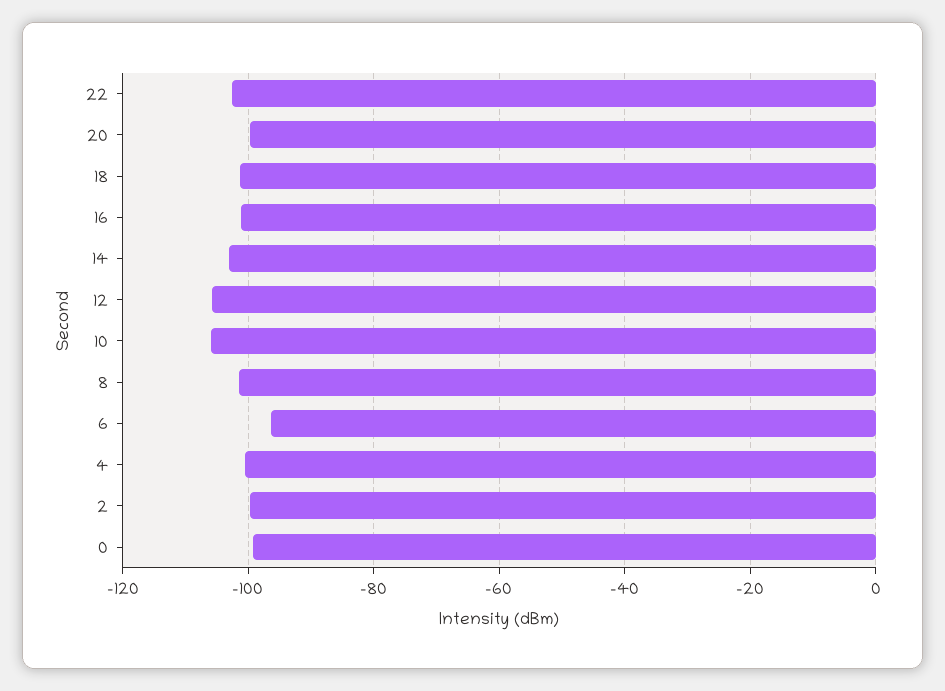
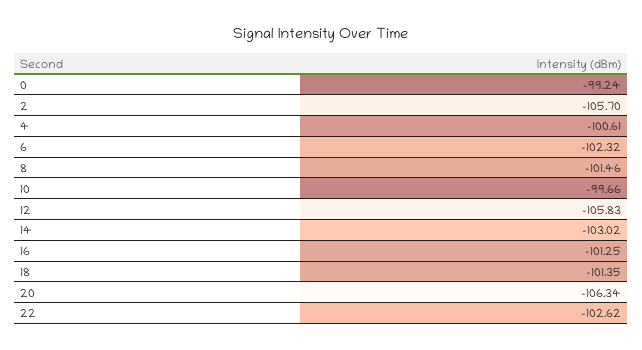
  {
    "22": -102.62,
-   "20": -100,
+   "20": -106.34,
    "18": -101.35,
    "16": -101.25,
    "14": -103.02,
    "12": -105.83,
-   "10": -106,
+   "10": -99.66,
    "8": -101.46,
-   "6": -96,
+   "6": -102.32,
    "4": -100.61,
-   "2": -100,
+   "2": -105.7,
    "0": -99.24
  }

